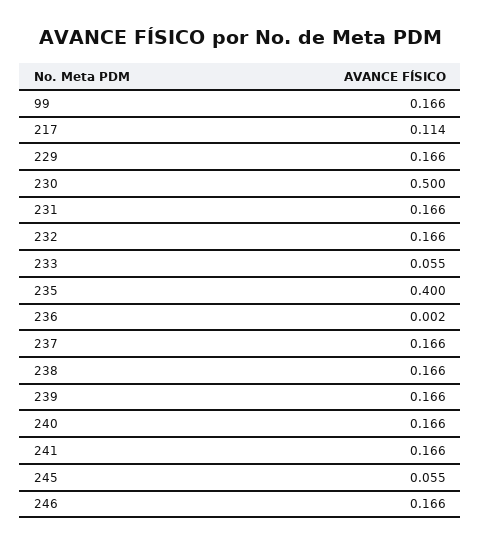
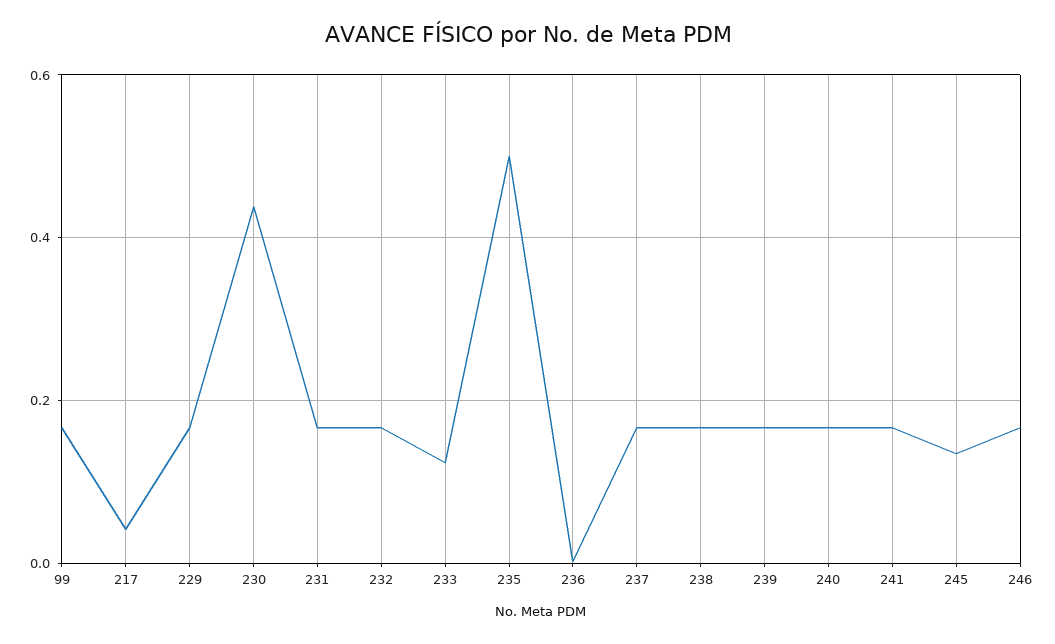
  {
    "99": 0.166,
-   "217": 0.114,
+   "217": 0.04,
    "229": 0.166,
-   "230": 0.5,
+   "230": 0.44,
    "231": 0.166,
    "232": 0.166,
-   "233": 0.055,
+   "233": 0.12,
-   "235": 0.4,
+   "235": 0.5,
    "236": 0.002,
    "237": 0.166,
    "238": 0.166,
    "239": 0.166,
    "240": 0.166,
    "241": 0.166,
-   "245": 0.055,
+   "245": 0.14,
    "246": 0.166
  }

